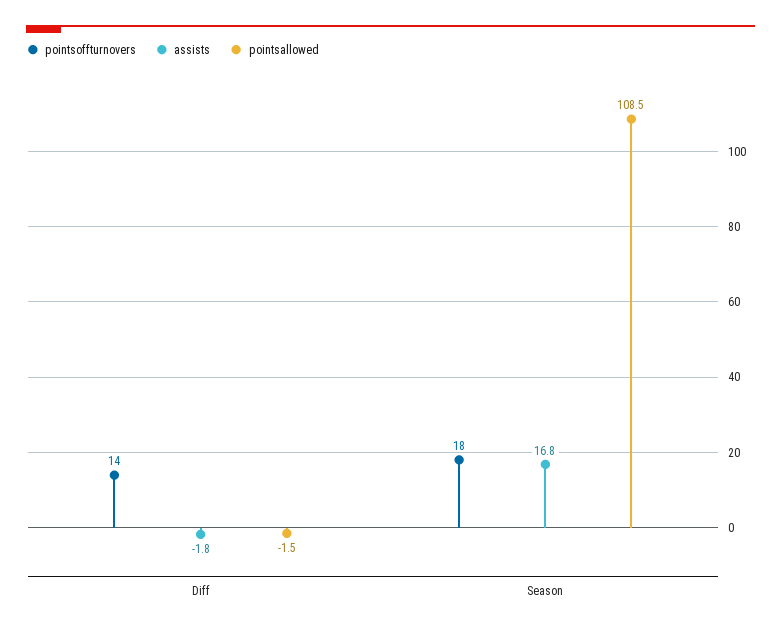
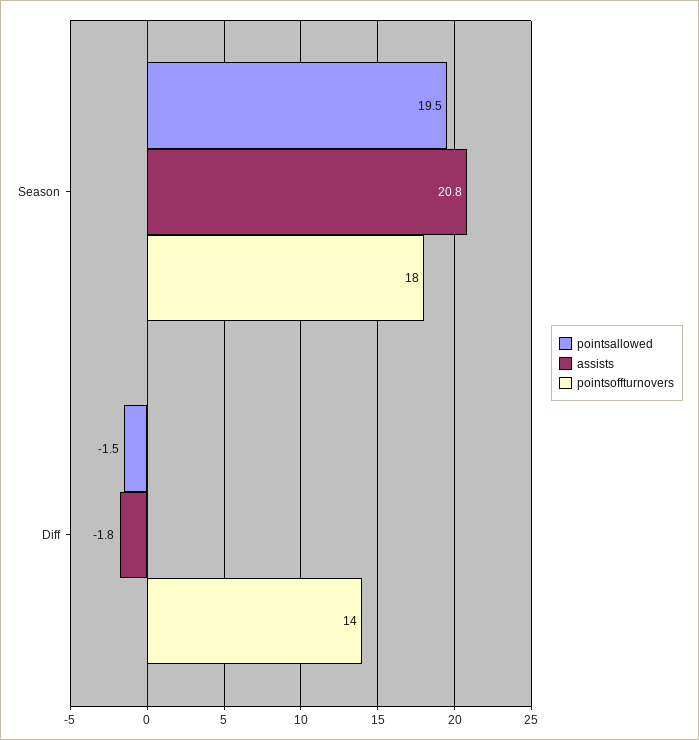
  {
    "pointsoffturnovers": {
      "Diff": 14,
      "Season": 18
    },
    "assists": {
      "Diff": -1.8,
-     "Season": 16.8
+     "Season": 20.8
    },
    "pointsallowed": {
      "Diff": -1.5,
-     "Season": 108.5
+     "Season": 19.5
    }
  }

